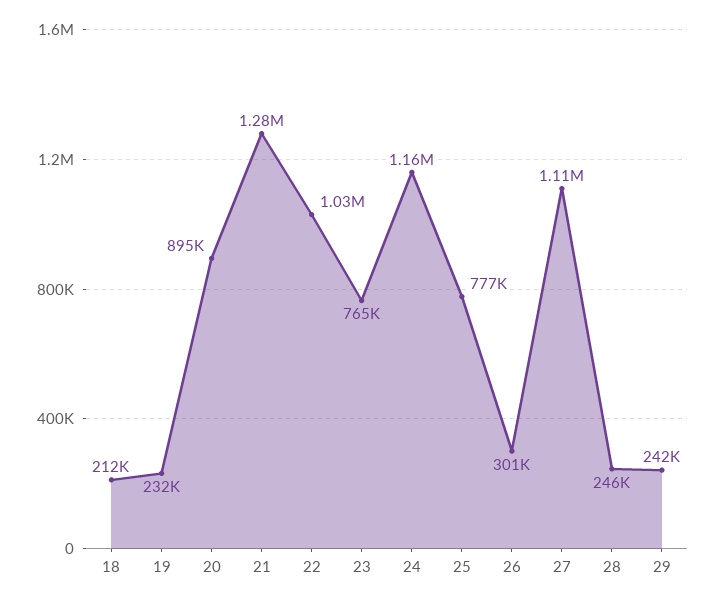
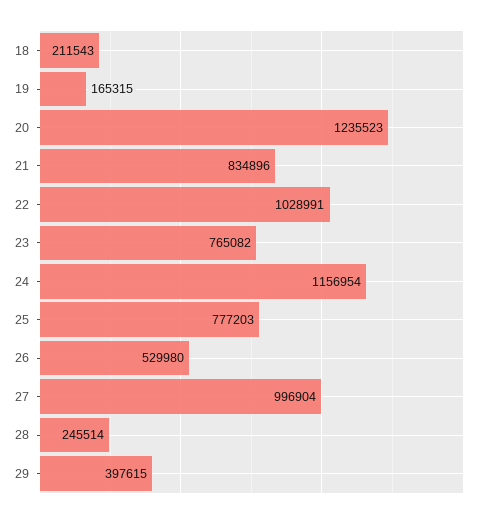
  {
    "18": 211543,
-   "19": 232000,
+   "19": 165315,
-   "20": 895000,
+   "20": 1235523,
-   "21": 1280000,
+   "21": 834896,
    "22": 1028991,
    "23": 765082,
    "24": 1156954,
    "25": 777203,
-   "26": 301000,
+   "26": 529980,
-   "27": 1110000,
+   "27": 996904,
    "28": 245514,
-   "29": 242000
+   "29": 397615
  }

